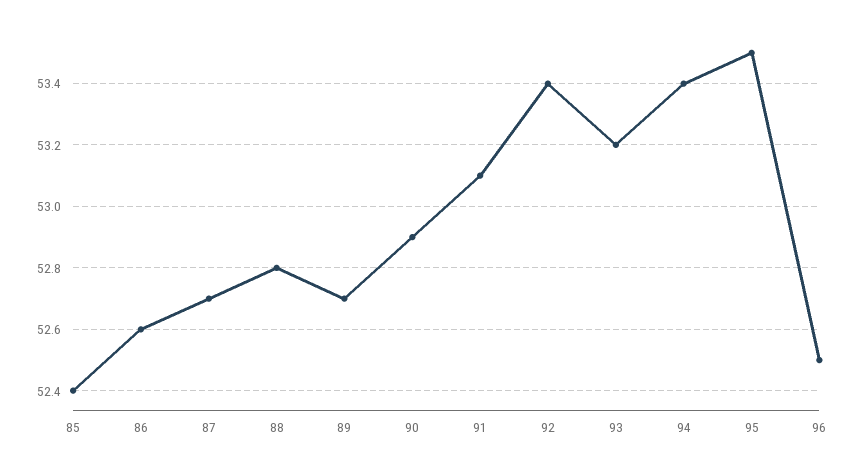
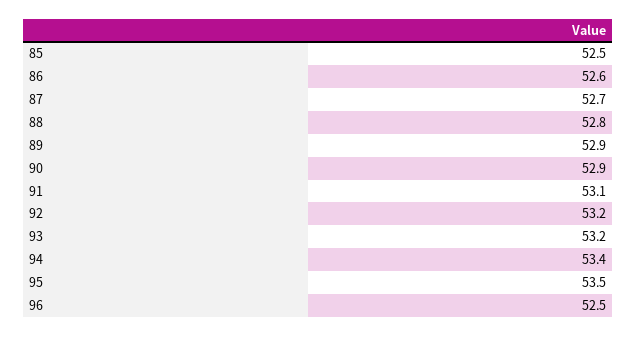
  {
-   "85": 52.4,
+   "85": 52.5,
    "86": 52.6,
    "87": 52.7,
    "88": 52.8,
-   "89": 52.7,
+   "89": 52.9,
    "90": 52.9,
    "91": 53.1,
-   "92": 53.4,
+   "92": 53.2,
    "93": 53.2,
    "94": 53.4,
    "95": 53.5,
    "96": 52.5
  }

